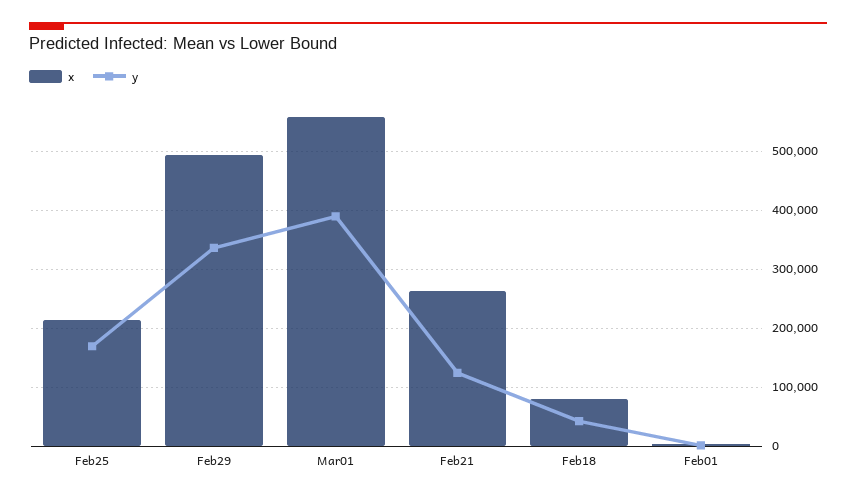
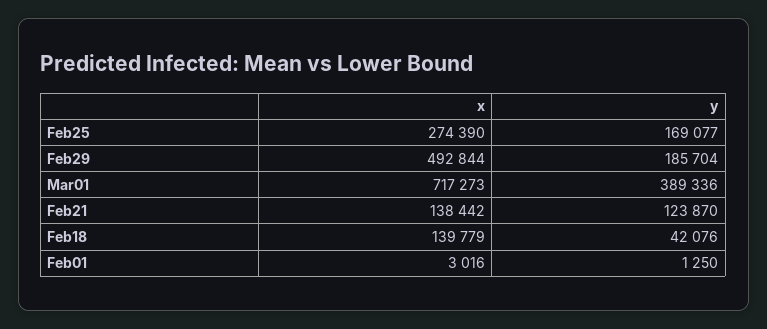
  {
    "x": {
-     "Feb25": 220000,
+     "Feb25": 274390,
      "Feb29": 492844,
-     "Mar01": 560000,
+     "Mar01": 717273,
-     "Feb21": 260000,
+     "Feb21": 138442,
-     "Feb18": 80000,
+     "Feb18": 139779,
      "Feb01": 3016
    },
    "y": {
      "Feb25": 169077,
-     "Feb29": 340000,
+     "Feb29": 185704,
      "Mar01": 389336,
      "Feb21": 123870,
      "Feb18": 42076,
      "Feb01": 1250
    }
  }

